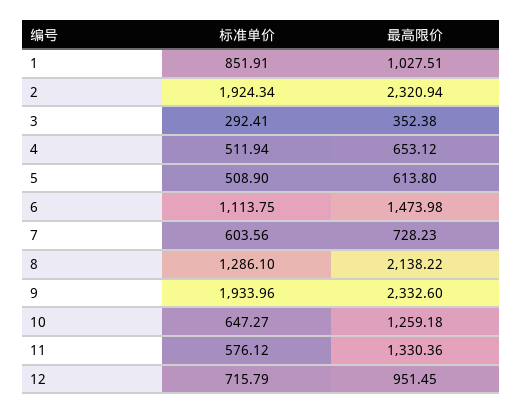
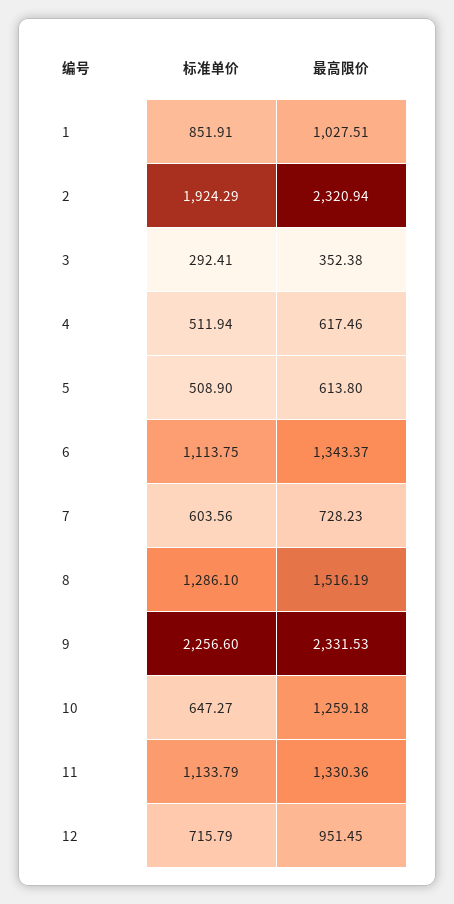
  {
    "标准单价": {
      "1": 851.91,
-     "2": 1924.34,
+     "2": 1924.29,
      "3": 292.41,
      "4": 511.94,
      "5": 508.9,
      "6": 1113.75,
      "7": 603.56,
      "8": 1286.1,
-     "9": 1933.96,
+     "9": 2256.6,
      "10": 647.27,
-     "11": 576.12,
+     "11": 1133.79,
      "12": 715.79
    },
    "最高限价": {
      "1": 1027.51,
      "2": 2320.94,
      "3": 352.38,
-     "4": 653.12,
+     "4": 617.46,
      "5": 613.8,
-     "6": 1473.98,
+     "6": 1343.37,
      "7": 728.23,
-     "8": 2138.22,
+     "8": 1516.19,
-     "9": 2332.6,
+     "9": 2331.53,
      "10": 1259.18,
      "11": 1330.36,
      "12": 951.45
    }
  }

